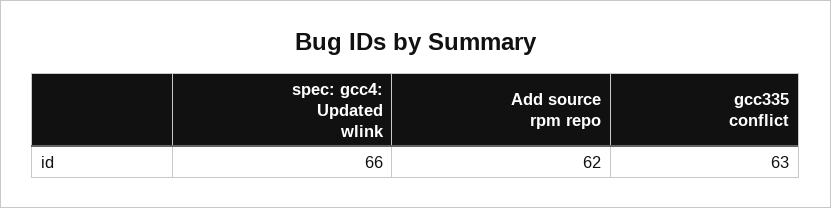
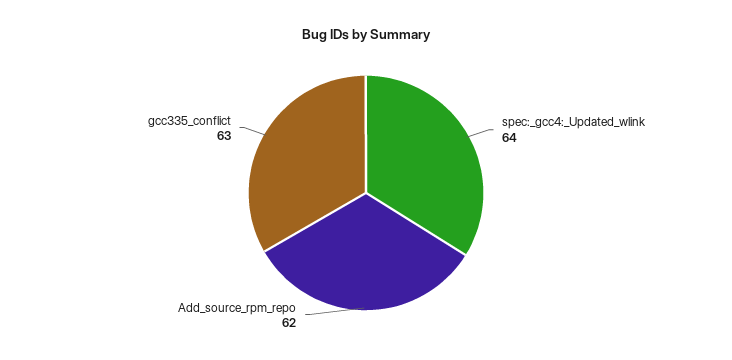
  {
-   "spec: gcc4: Updated wlink": 66,
+   "spec: gcc4: Updated wlink": 64,
    "Add source rpm repo": 62,
    "gcc335 conflict": 63
  }

